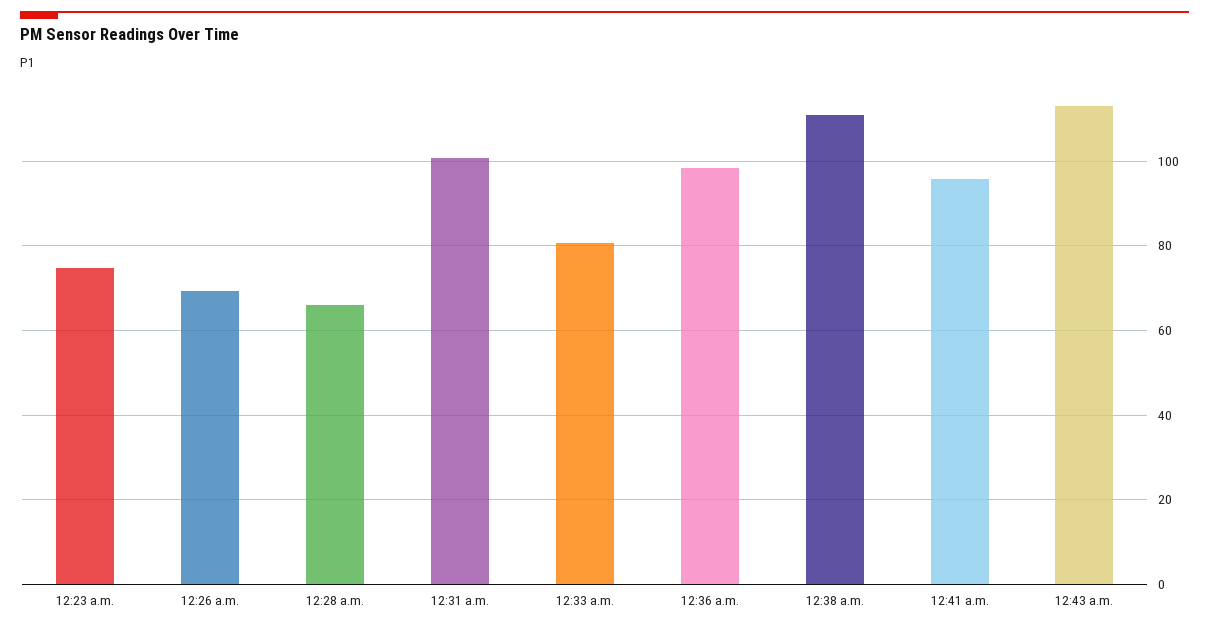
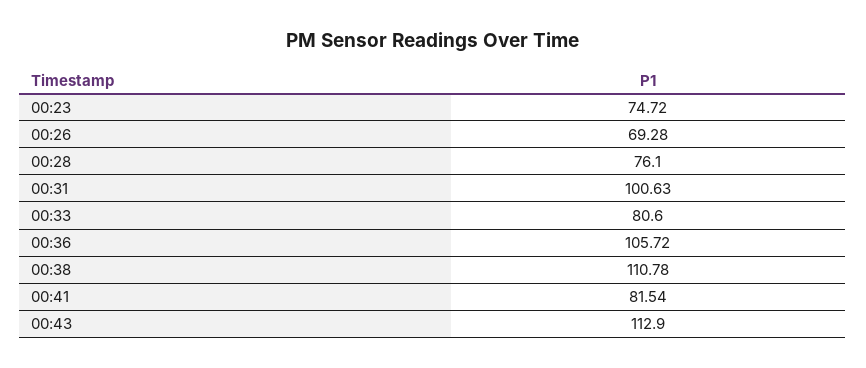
  {
    "12:23 a.m.": 74.72,
    "12:26 a.m.": 69.28,
-   "12:28 a.m.": 66,
+   "12:28 a.m.": 76.1,
    "12:31 a.m.": 100.63,
    "12:33 a.m.": 80.6,
-   "12:36 a.m.": 98,
+   "12:36 a.m.": 105.72,
    "12:38 a.m.": 110.78,
-   "12:41 a.m.": 96,
+   "12:41 a.m.": 81.54,
    "12:43 a.m.": 112.9
  }

